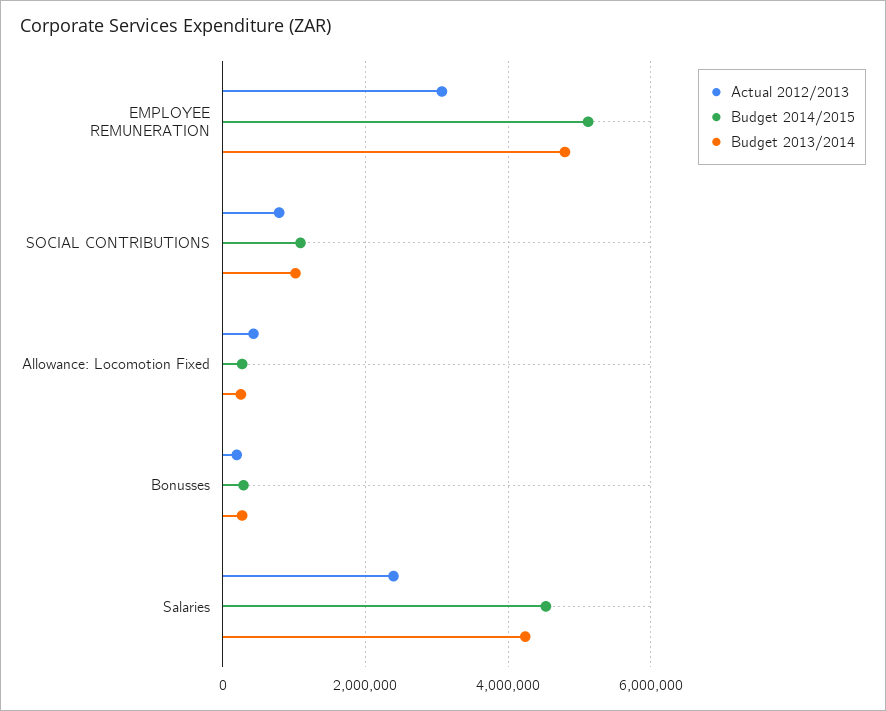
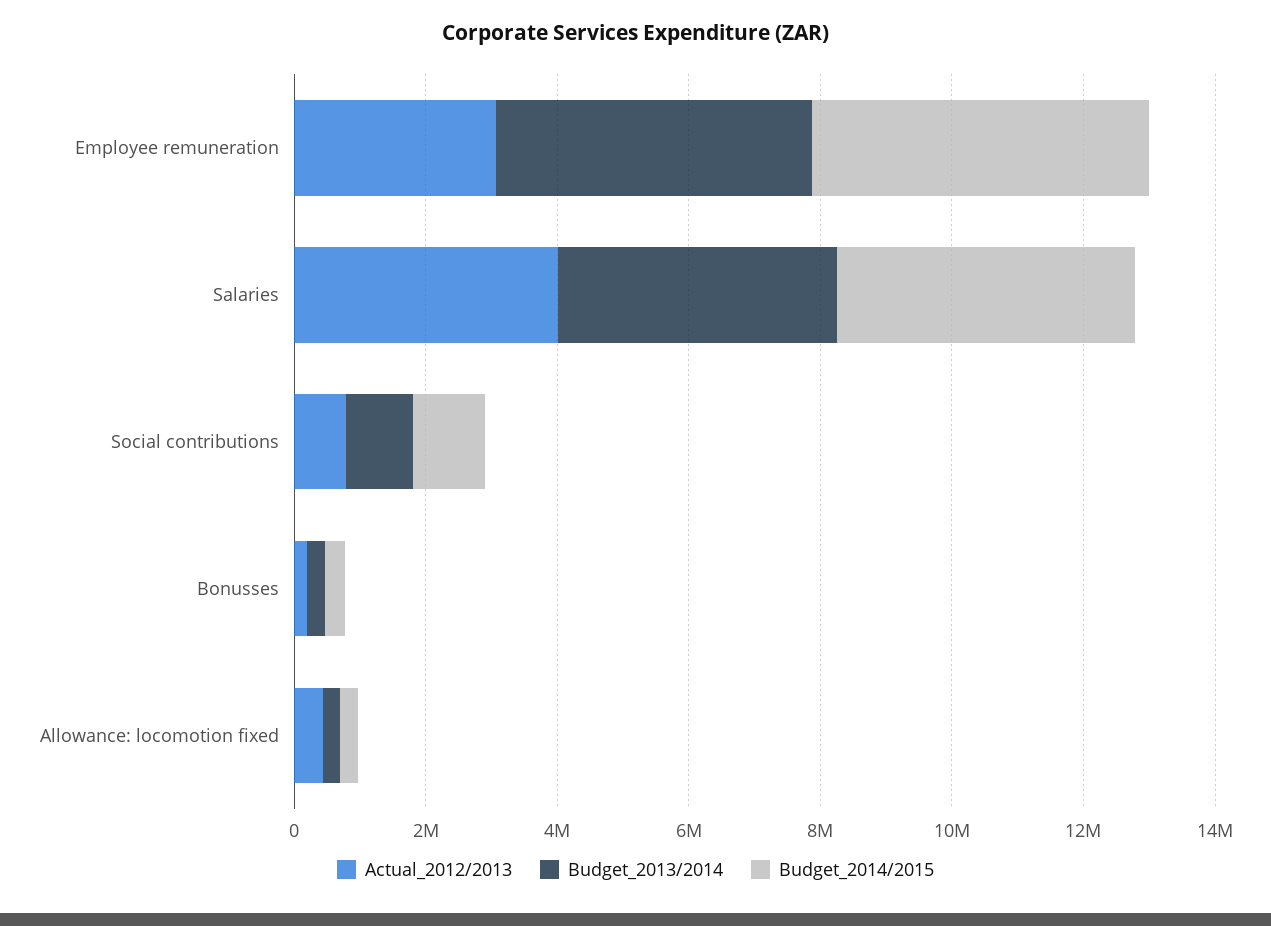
  {
    "Actual 2012/2013": {
      "EMPLOYEE REMUNERATION": 3000000,
      "SOCIAL CONTRIBUTIONS": 800000,
      "Allowance: Locomotion Fixed": 400000,
      "Bonusses": 200000,
-     "Salaries": 2400000
+     "Salaries": 4000000
    },
    "Budget 2014/2015": {
      "EMPLOYEE REMUNERATION": 5200000,
      "SOCIAL CONTRIBUTIONS": 1000000,
      "Allowance: Locomotion Fixed": 200000,
      "Bonusses": 200000,
      "Salaries": 4600000
    },
    "Budget 2013/2014": {
      "EMPLOYEE REMUNERATION": 4800000,
      "SOCIAL CONTRIBUTIONS": 1000000,
      "Allowance: Locomotion Fixed": 200000,
      "Bonusses": 200000,
      "Salaries": 4200000
    }
  }

